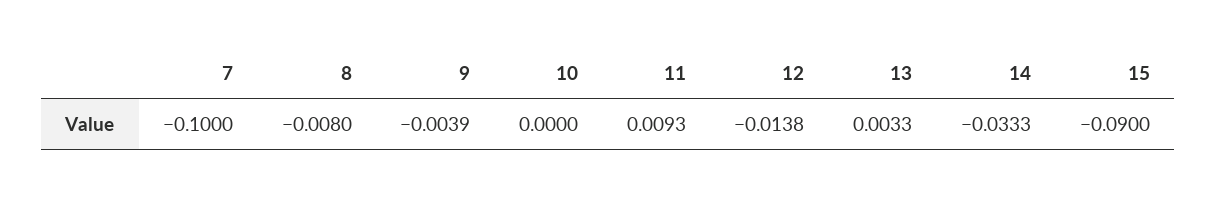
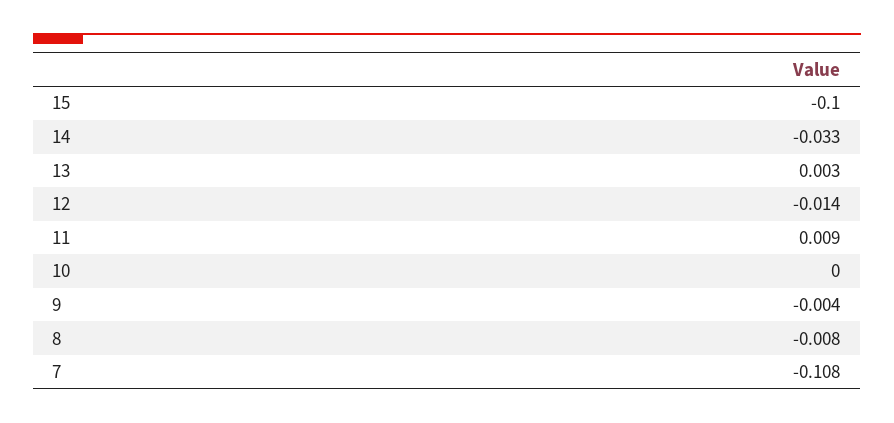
  {
-   "7": -0.1,
+   "7": -0.108,
    "8": -0.008,
    "9": -0.0039,
    "10": 0,
    "11": 0.0093,
    "12": -0.0138,
    "13": 0.0033,
    "14": -0.0333,
-   "15": -0.09
+   "15": -0.1
  }

